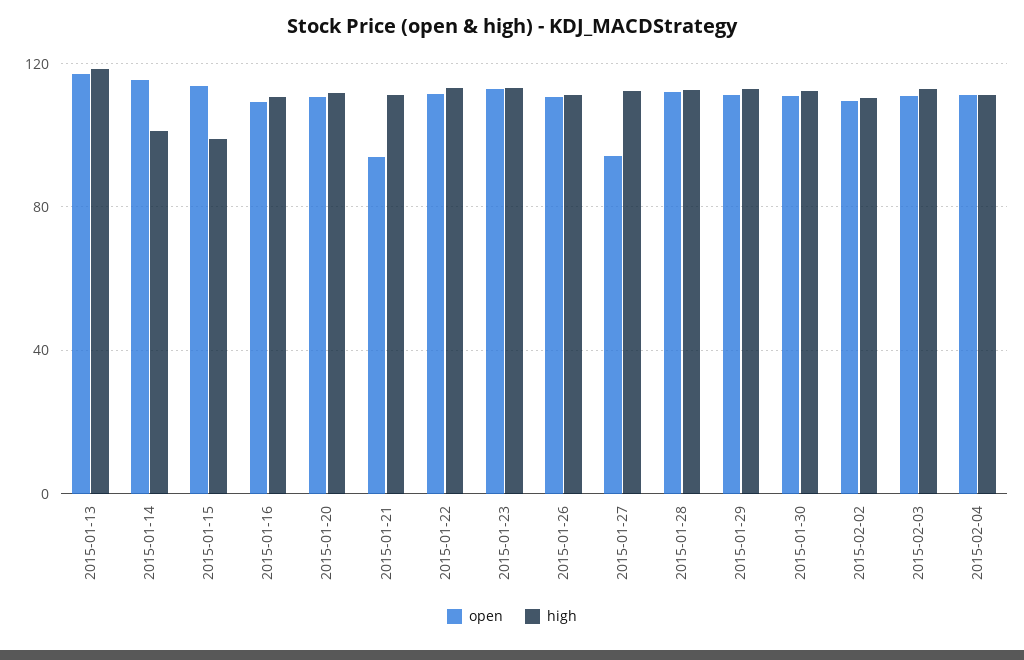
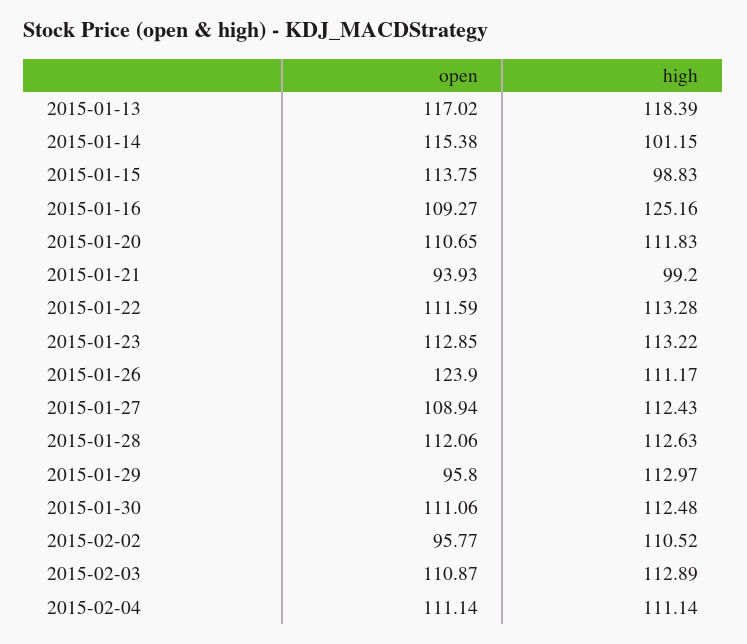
  {
    "open": {
      "2015-01-13": 117.02,
      "2015-01-14": 115.38,
      "2015-01-15": 113.75,
      "2015-01-16": 109.27,
      "2015-01-20": 110.65,
      "2015-01-21": 93.93,
      "2015-01-22": 111.59,
      "2015-01-23": 112.85,
-     "2015-01-26": 110,
+     "2015-01-26": 123.9,
-     "2015-01-27": 95,
+     "2015-01-27": 108.94,
      "2015-01-28": 112.06,
-     "2015-01-29": 110,
+     "2015-01-29": 95.8,
      "2015-01-30": 111.06,
-     "2015-02-02": 110,
+     "2015-02-02": 95.77,
      "2015-02-03": 110.87,
      "2015-02-04": 111.14
    },
    "high": {
      "2015-01-13": 118.39,
      "2015-01-14": 101.15,
      "2015-01-15": 98.83,
-     "2015-01-16": 110,
+     "2015-01-16": 125.16,
      "2015-01-20": 111.83,
-     "2015-01-21": 110,
+     "2015-01-21": 99.2,
      "2015-01-22": 113.28,
      "2015-01-23": 113.22,
      "2015-01-26": 111.17,
      "2015-01-27": 112.43,
      "2015-01-28": 112.63,
      "2015-01-29": 112.97,
      "2015-01-30": 112.48,
      "2015-02-02": 110.52,
      "2015-02-03": 112.89,
      "2015-02-04": 111.14
    }
  }

